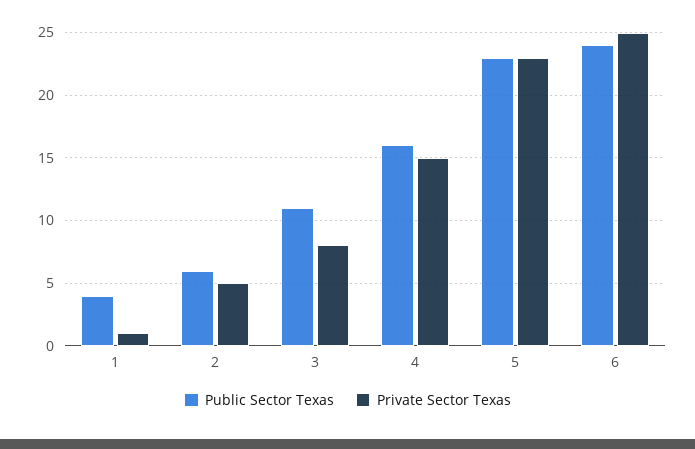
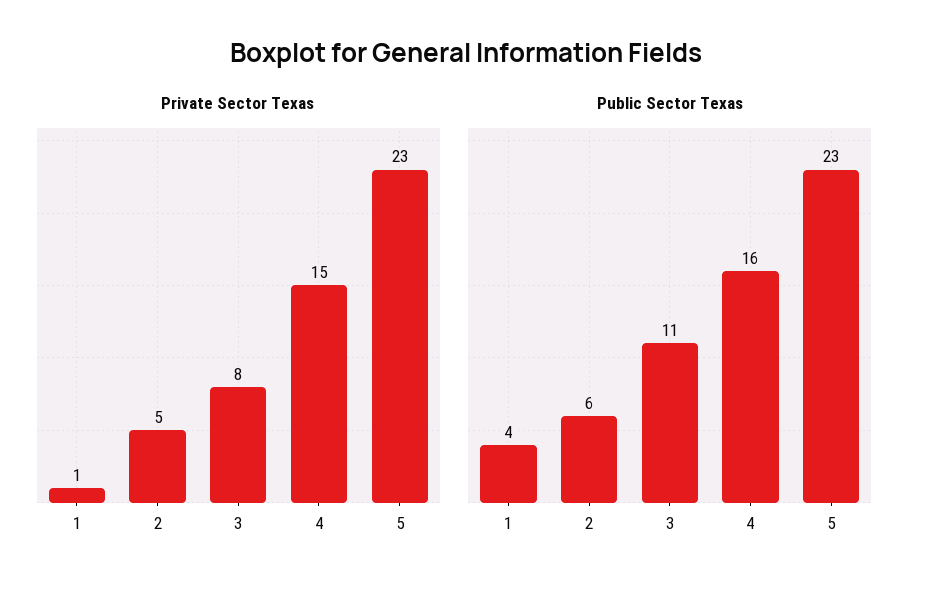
  {
    "Public Sector Texas": {
      "1": 4,
      "2": 6,
      "3": 11,
      "4": 16,
-     "5": 23,
+     "5": 23
-     "6": 24
    },
    "Private Sector Texas": {
      "1": 1,
      "2": 5,
      "3": 8,
      "4": 15,
-     "5": 23,
+     "5": 23
-     "6": 25
    }
  }

